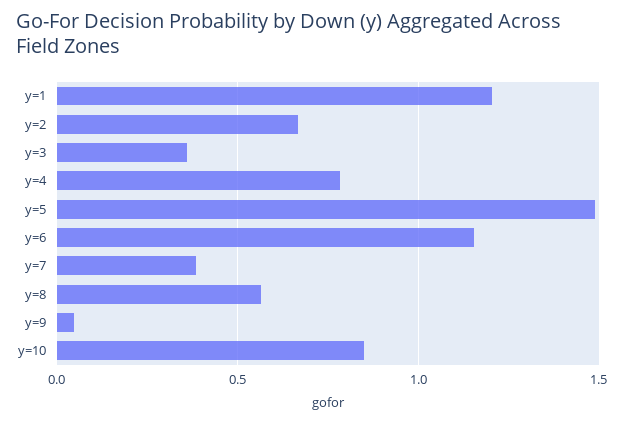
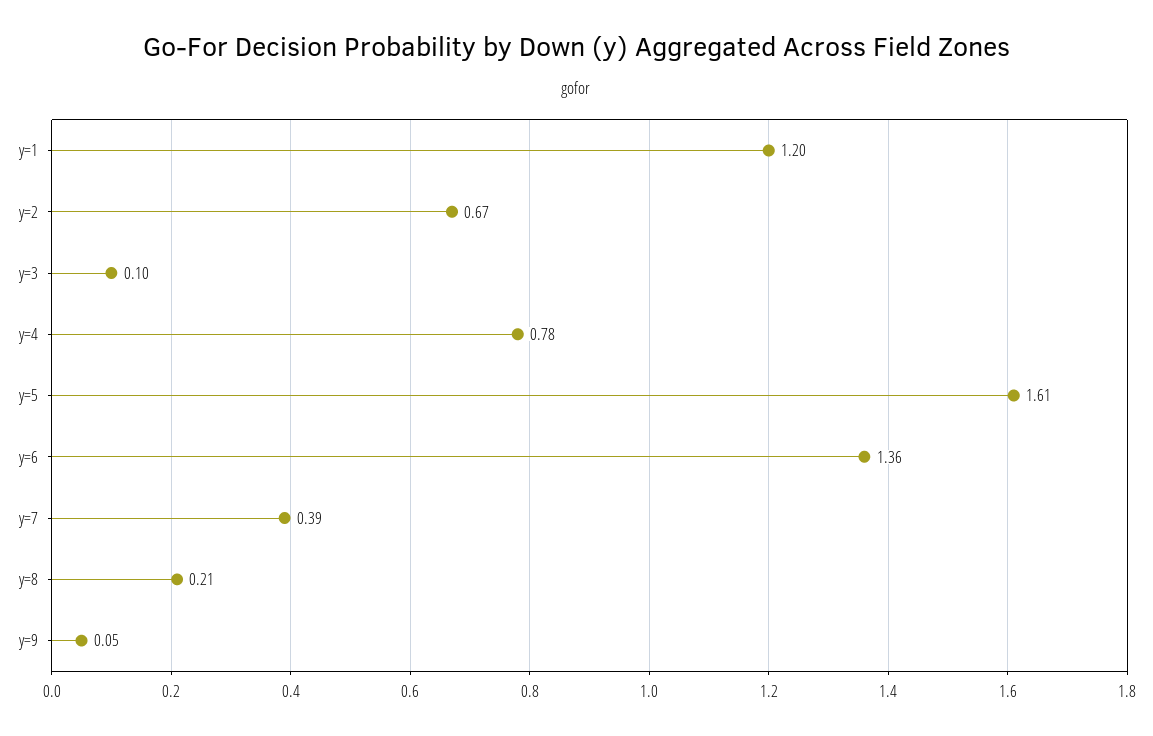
  {
    "y=1": 1.2,
    "y=2": 0.67,
-   "y=3": 0.35,
+   "y=3": 0.1,
    "y=4": 0.78,
-   "y=5": 1.5,
+   "y=5": 1.61,
-   "y=6": 1.15,
+   "y=6": 1.36,
    "y=7": 0.39,
-   "y=8": 0.55,
+   "y=8": 0.21,
-   "y=9": 0.05,
+   "y=9": 0.05
-   "y=10": 0.85
  }

